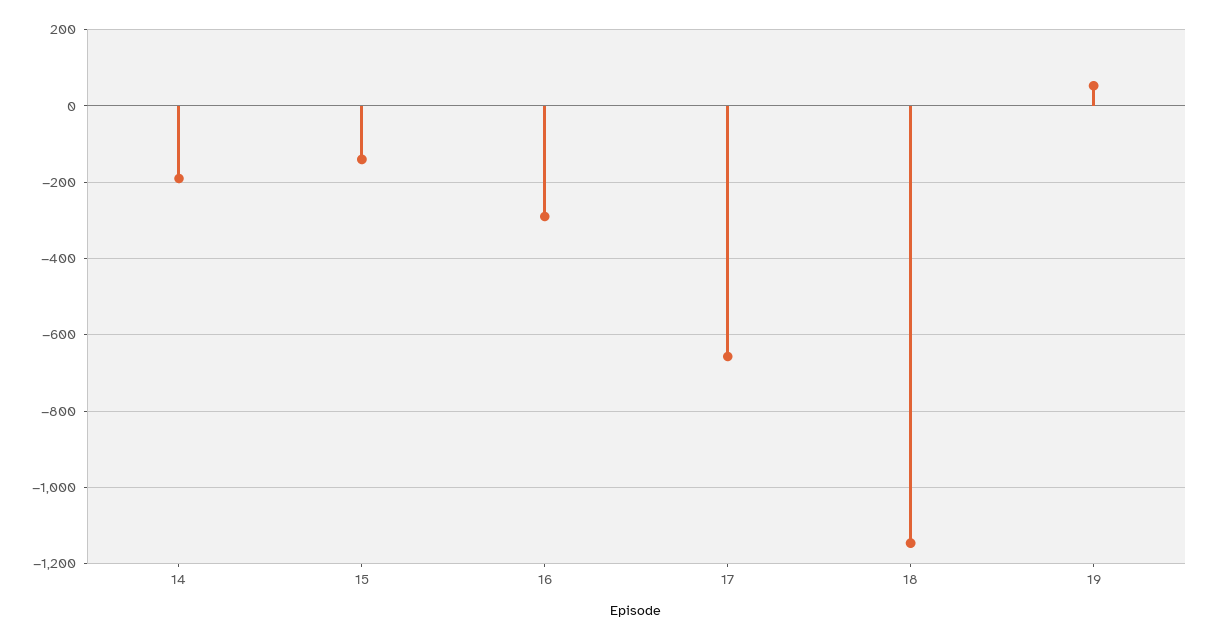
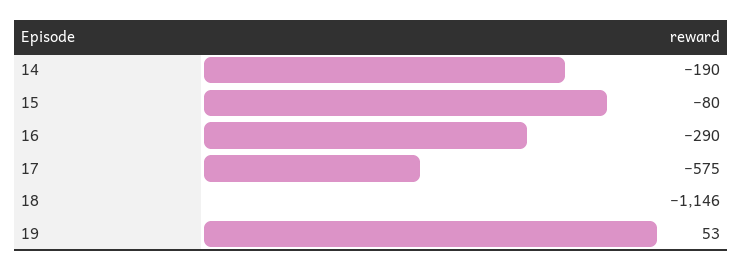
  {
    "14": -190,
-   "15": -140,
+   "15": -80,
    "16": -290,
-   "17": -660,
+   "17": -575,
    "18": -1146,
    "19": 53
  }

